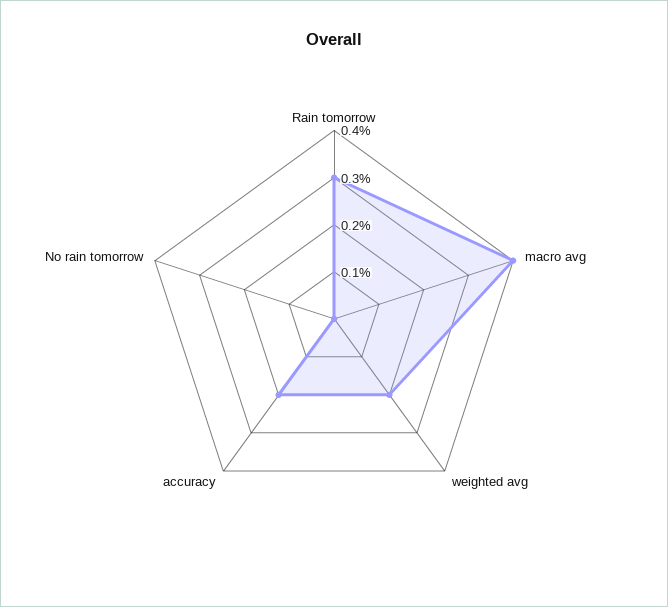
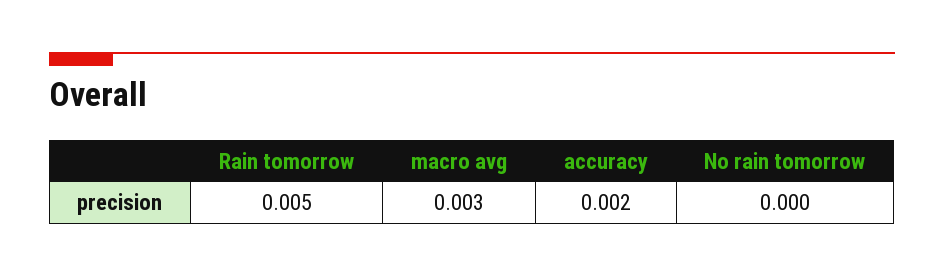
  {
-   "Rain tomorrow": 0.003,
+   "Rain tomorrow": 0.005,
-   "macro avg": 0.004,
+   "macro avg": 0.003,
-   "weighted avg": 0.002,
    "accuracy": 0.002,
    "No rain tomorrow": 0
  }

